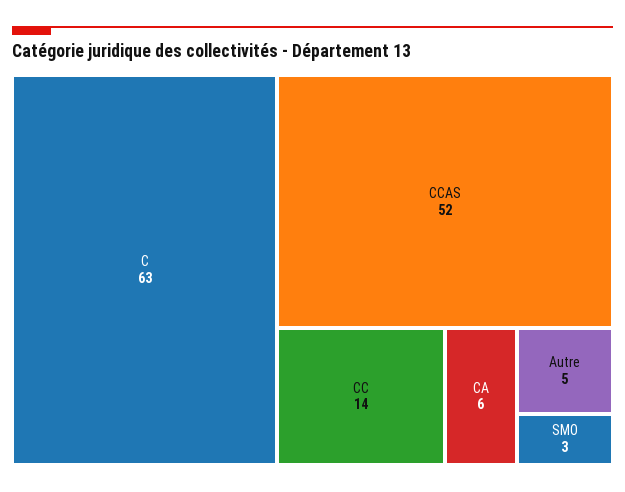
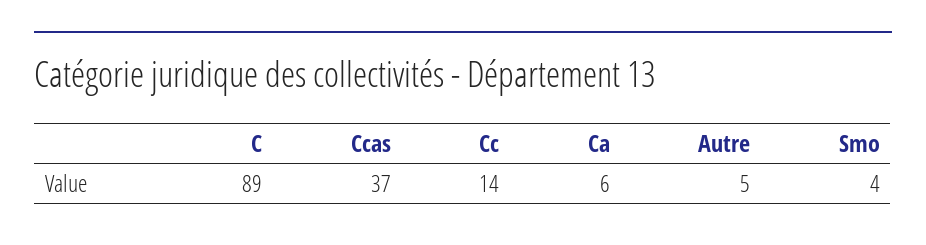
  {
-   "C": 63,
+   "C": 89,
-   "CCAS": 52,
+   "CCAS": 37,
    "CC": 14,
    "CA": 6,
    "Autre": 5,
-   "SMO": 3
+   "SMO": 4
  }

